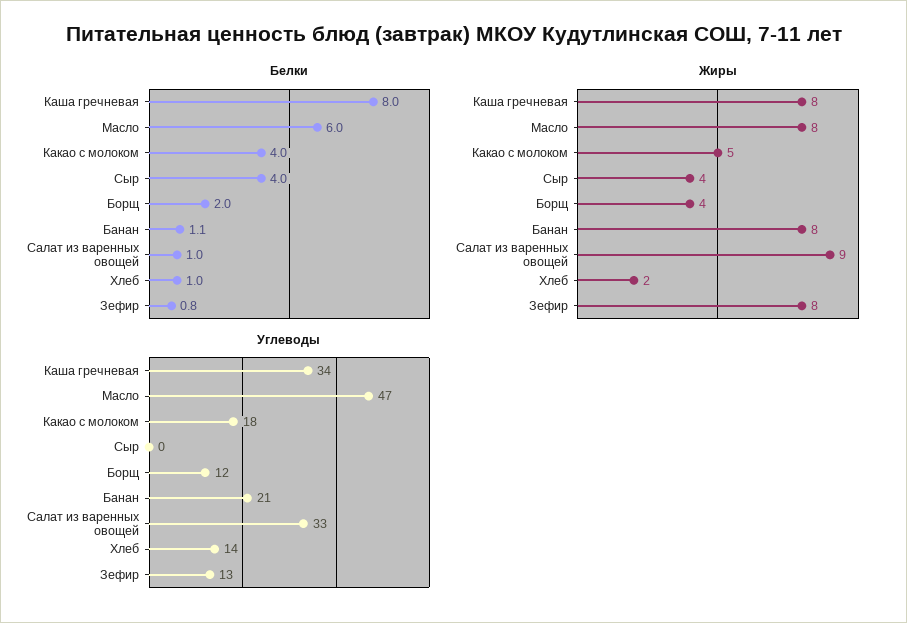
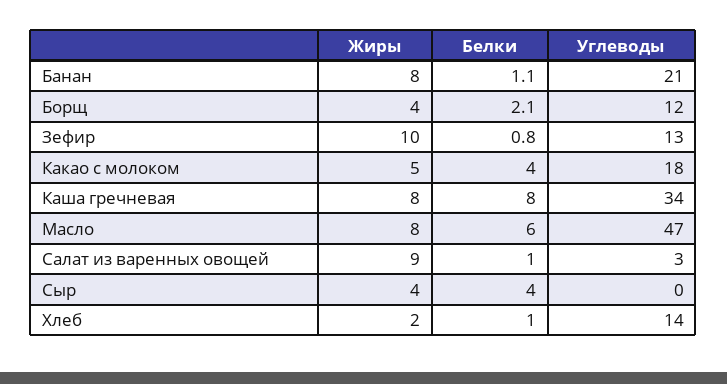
  {
    "Белки": {
      "Каша гречневая": 8,
      "Масло": 6,
      "Какао с молоком": 4,
      "Сыр": 4,
-     "Борщ": 2,
+     "Борщ": 2.1,
      "Банан": 1.1,
      "Салат из варенных овощей": 1,
      "Хлеб": 1,
      "Зефир": 0.8
    },
    "Жиры": {
      "Каша гречневая": 8,
      "Масло": 8,
      "Какао с молоком": 5,
      "Сыр": 4,
      "Борщ": 4,
      "Банан": 8,
      "Салат из варенных овощей": 9,
      "Хлеб": 2,
-     "Зефир": 8
+     "Зефир": 10
    },
    "Углеводы": {
      "Каша гречневая": 34,
      "Масло": 47,
      "Какао с молоком": 18,
      "Сыр": 0,
      "Борщ": 12,
      "Банан": 21,
-     "Салат из варенных овощей": 33,
+     "Салат из варенных овощей": 3,
      "Хлеб": 14,
      "Зефир": 13
    }
  }

